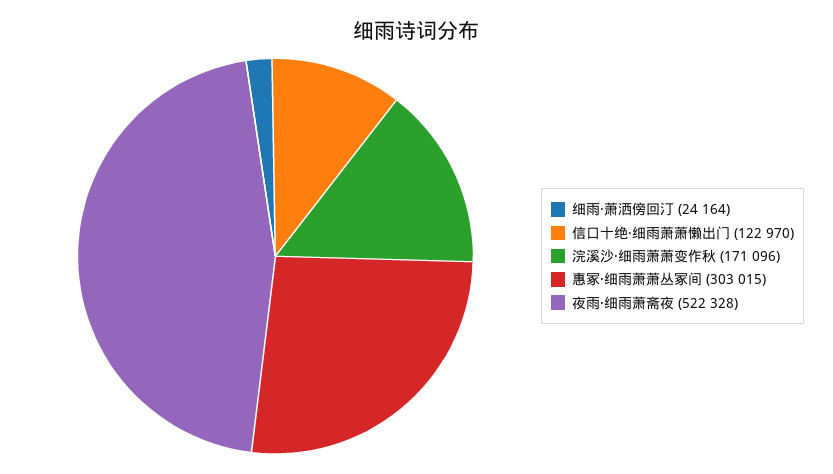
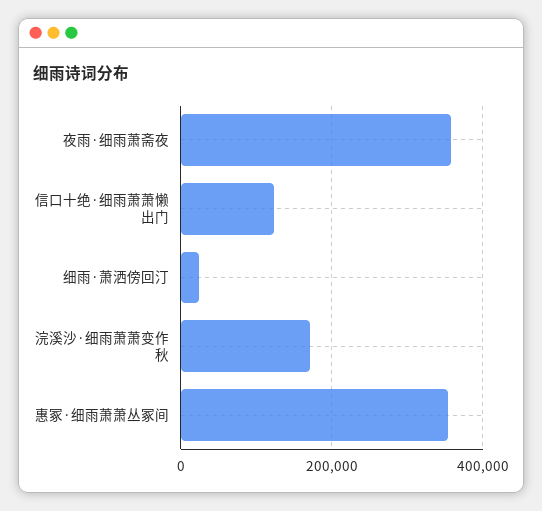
  {
    "细雨·萧洒傍回汀": 24164,
    "信口十绝·细雨萧萧懒出门": 122970,
    "浣溪沙·细雨萧萧变作秋": 171096,
-   "惠冢·细雨萧萧丛冢间": 303015,
+   "惠冢·细雨萧萧丛冢间": 360000,
-   "夜雨·细雨萧斋夜": 522328
+   "夜雨·细雨萧斋夜": 360000
  }

